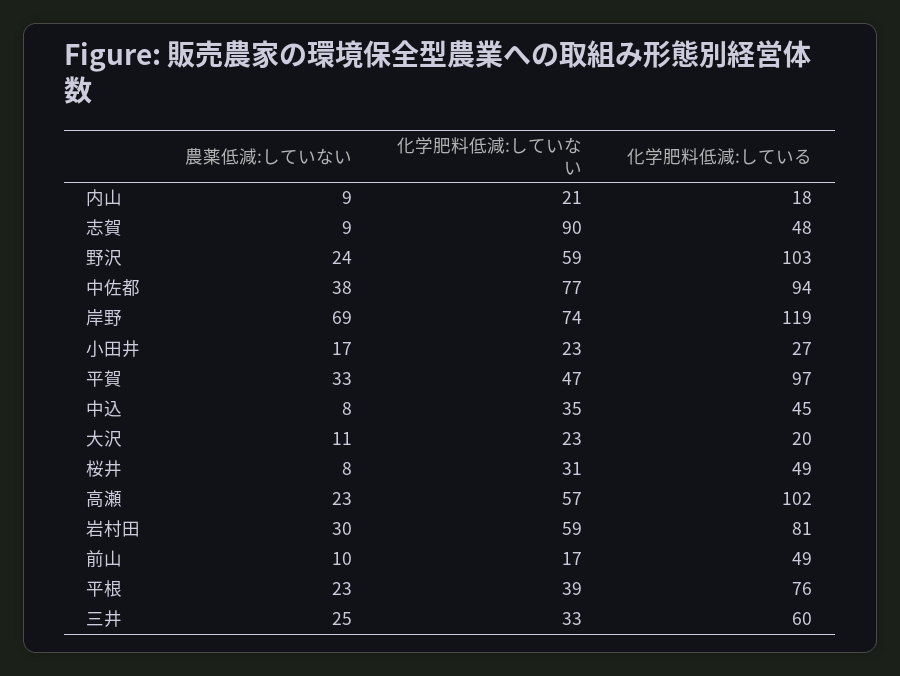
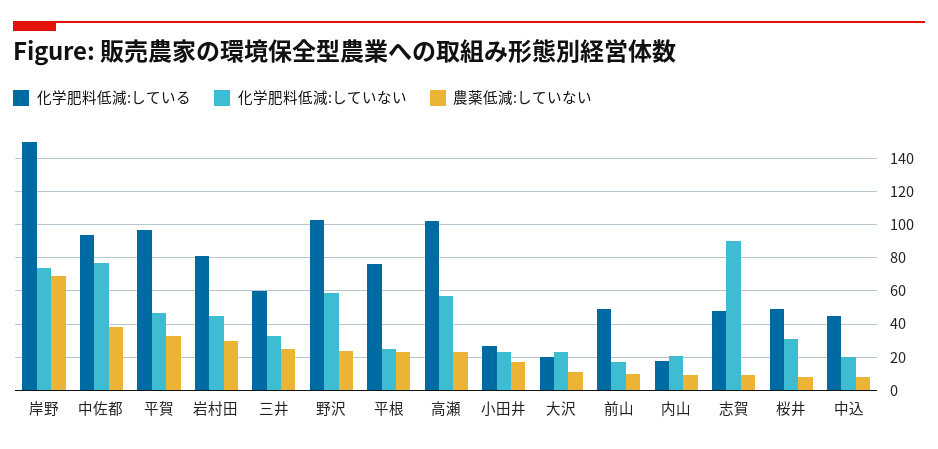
  {
    "農薬低減:していない": {
      "内山": 9,
      "志賀": 9,
      "野沢": 24,
      "中佐都": 38,
      "岸野": 69,
      "小田井": 17,
      "平賀": 33,
      "中込": 8,
      "大沢": 11,
      "桜井": 8,
      "高瀬": 23,
      "岩村田": 30,
      "前山": 10,
      "平根": 23,
      "三井": 25
    },
    "化学肥料低減:していない": {
      "内山": 21,
      "志賀": 90,
      "野沢": 59,
      "中佐都": 77,
      "岸野": 74,
      "小田井": 23,
      "平賀": 47,
-     "中込": 35,
+     "中込": 20,
      "大沢": 23,
      "桜井": 31,
      "高瀬": 57,
-     "岩村田": 59,
+     "岩村田": 45,
      "前山": 17,
-     "平根": 39,
+     "平根": 25,
      "三井": 33
    },
    "化学肥料低減:している": {
      "内山": 18,
      "志賀": 48,
      "野沢": 103,
      "中佐都": 94,
-     "岸野": 119,
+     "岸野": 150,
      "小田井": 27,
      "平賀": 97,
      "中込": 45,
      "大沢": 20,
      "桜井": 49,
      "高瀬": 102,
      "岩村田": 81,
      "前山": 49,
      "平根": 76,
      "三井": 60
    }
  }

